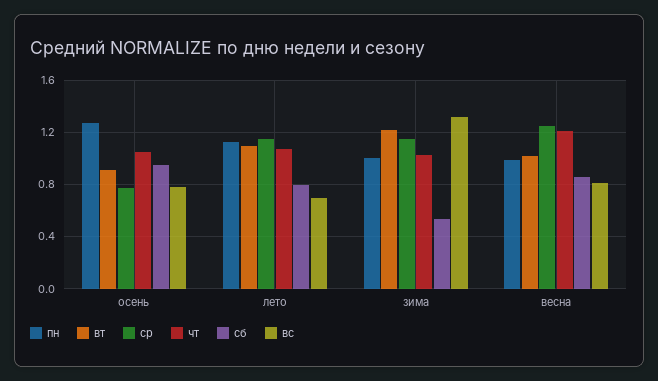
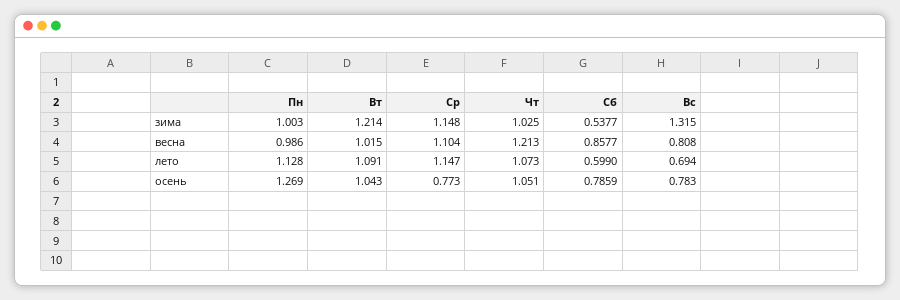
  {
    "пн": {
      "осень": 1.269,
      "лето": 1.128,
      "зима": 1.003,
      "весна": 0.986
    },
    "вт": {
-     "осень": 0.9,
+     "осень": 1.043,
      "лето": 1.091,
      "зима": 1.214,
      "весна": 1.015
    },
    "ср": {
      "осень": 0.773,
      "лето": 1.147,
      "зима": 1.148,
-     "весна": 1.25
+     "весна": 1.104
    },
    "чт": {
      "осень": 1.051,
      "лето": 1.073,
      "зима": 1.025,
      "весна": 1.213
    },
    "сб": {
-     "осень": 0.95,
+     "осень": 0.7859,
-     "лето": 0.8,
+     "лето": 0.599,
      "зима": 0.5377,
      "весна": 0.8577
    },
    "вс": {
      "осень": 0.783,
      "лето": 0.694,
      "зима": 1.315,
      "весна": 0.808
    }
  }

